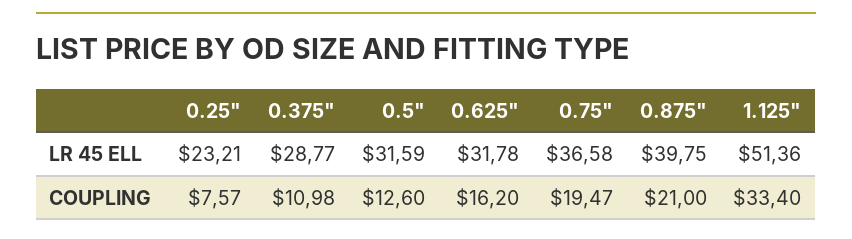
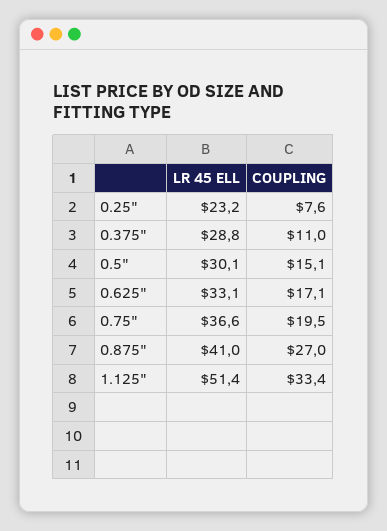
  {
    "0.25\"": {
      "LR 45 ELL": 23.21,
      "COUPLING": 7.57
    },
    "0.375\"": {
      "LR 45 ELL": 28.77,
      "COUPLING": 10.98
    },
    "0.5\"": {
-     "LR 45 ELL": 31.59,
+     "LR 45 ELL": 30.1,
-     "COUPLING": 12.6
+     "COUPLING": 15.1
    },
    "0.625\"": {
-     "LR 45 ELL": 31.78,
+     "LR 45 ELL": 33.1,
-     "COUPLING": 16.2
+     "COUPLING": 17.1
    },
    "0.75\"": {
      "LR 45 ELL": 36.58,
      "COUPLING": 19.47
    },
    "0.875\"": {
-     "LR 45 ELL": 39.75,
+     "LR 45 ELL": 41,
-     "COUPLING": 21
+     "COUPLING": 27
    },
    "1.125\"": {
      "LR 45 ELL": 51.36,
      "COUPLING": 33.4
    }
  }

